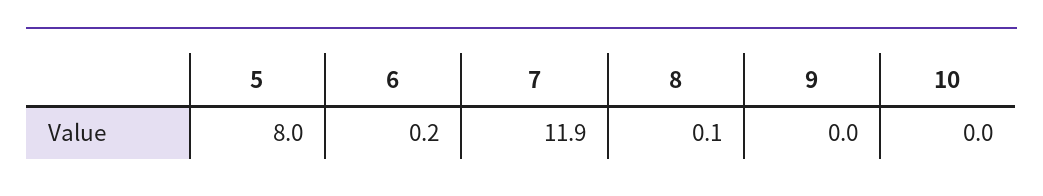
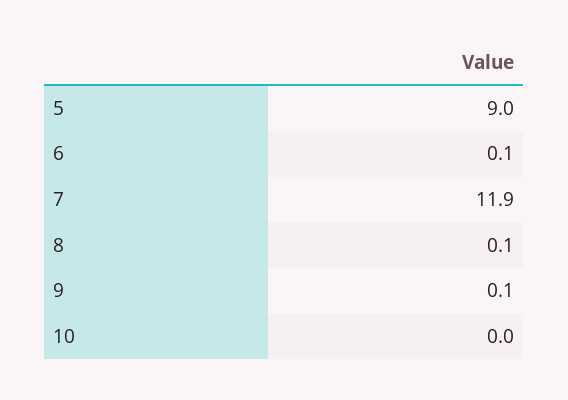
  {
-   "5": 8,
+   "5": 9,
-   "6": 0.2,
+   "6": 0.1,
    "7": 11.9,
    "8": 0.1,
-   "9": 0,
+   "9": 0.1,
    "10": 0
  }

